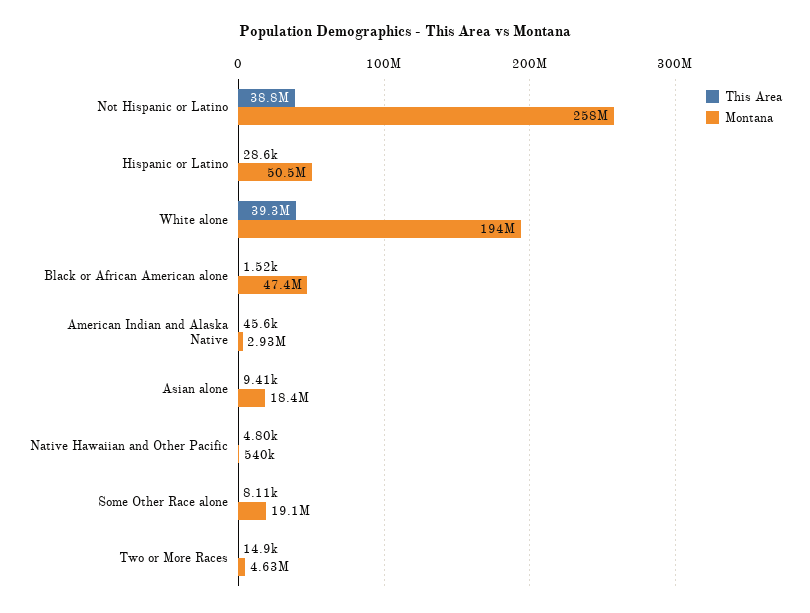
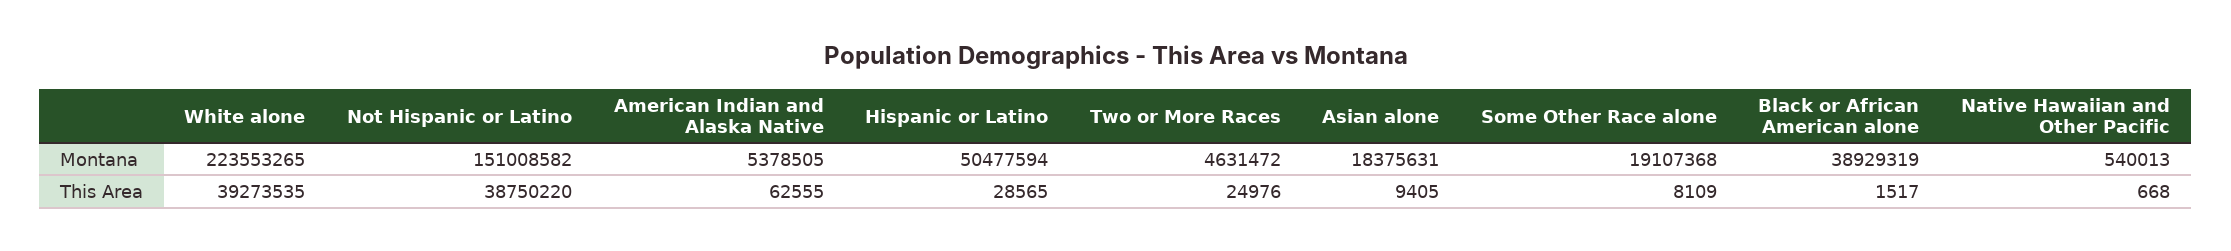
  {
    "This Area": {
      "Not Hispanic or Latino": 38750220,
      "Hispanic or Latino": 28565,
      "White alone": 39273535,
      "Black or African American alone": 1517,
-     "American Indian and Alaska Native": 45600,
+     "American Indian and Alaska Native": 62555,
      "Asian alone": 9405,
-     "Native Hawaiian and Other Pacific": 4800,
+     "Native Hawaiian and Other Pacific": 668,
      "Some Other Race alone": 8109,
-     "Two or More Races": 14900
+     "Two or More Races": 24976
    },
    "Montana": {
-     "Not Hispanic or Latino": 258000000,
+     "Not Hispanic or Latino": 151008582,
      "Hispanic or Latino": 50477594,
-     "White alone": 194000000,
+     "White alone": 223553265,
-     "Black or African American alone": 47400000,
+     "Black or African American alone": 38929319,
-     "American Indian and Alaska Native": 2930000,
+     "American Indian and Alaska Native": 5378505,
      "Asian alone": 18375631,
      "Native Hawaiian and Other Pacific": 540013,
      "Some Other Race alone": 19107368,
      "Two or More Races": 4631472
    }
  }

